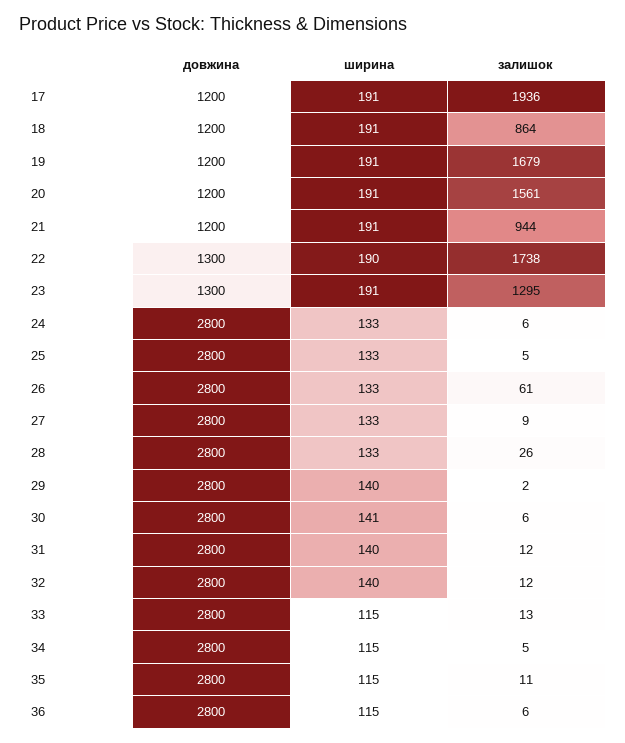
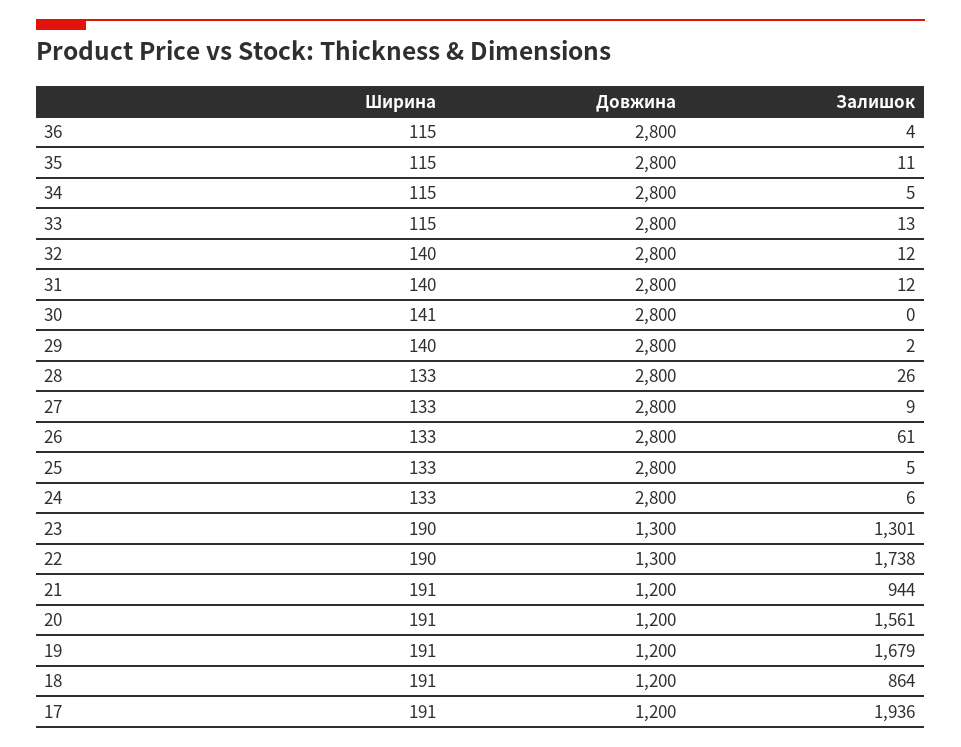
  {
    "довжина": {
      "17": 1200,
      "18": 1200,
      "19": 1200,
      "20": 1200,
      "21": 1200,
      "22": 1300,
      "23": 1300,
      "24": 2800,
      "25": 2800,
      "26": 2800,
      "27": 2800,
      "28": 2800,
      "29": 2800,
      "30": 2800,
      "31": 2800,
      "32": 2800,
      "33": 2800,
      "34": 2800,
      "35": 2800,
      "36": 2800
    },
    "ширина": {
      "17": 191,
      "18": 191,
      "19": 191,
      "20": 191,
      "21": 191,
      "22": 190,
-     "23": 191,
+     "23": 190,
      "24": 133,
      "25": 133,
      "26": 133,
      "27": 133,
      "28": 133,
      "29": 140,
      "30": 141,
      "31": 140,
      "32": 140,
      "33": 115,
      "34": 115,
      "35": 115,
      "36": 115
    },
    "залишок": {
      "17": 1936,
      "18": 864,
      "19": 1679,
      "20": 1561,
      "21": 944,
      "22": 1738,
-     "23": 1295,
+     "23": 1301,
      "24": 6,
      "25": 5,
      "26": 61,
      "27": 9,
      "28": 26,
      "29": 2,
-     "30": 6,
+     "30": 0,
      "31": 12,
      "32": 12,
      "33": 13,
      "34": 5,
      "35": 11,
-     "36": 6
+     "36": 4
    }
  }

